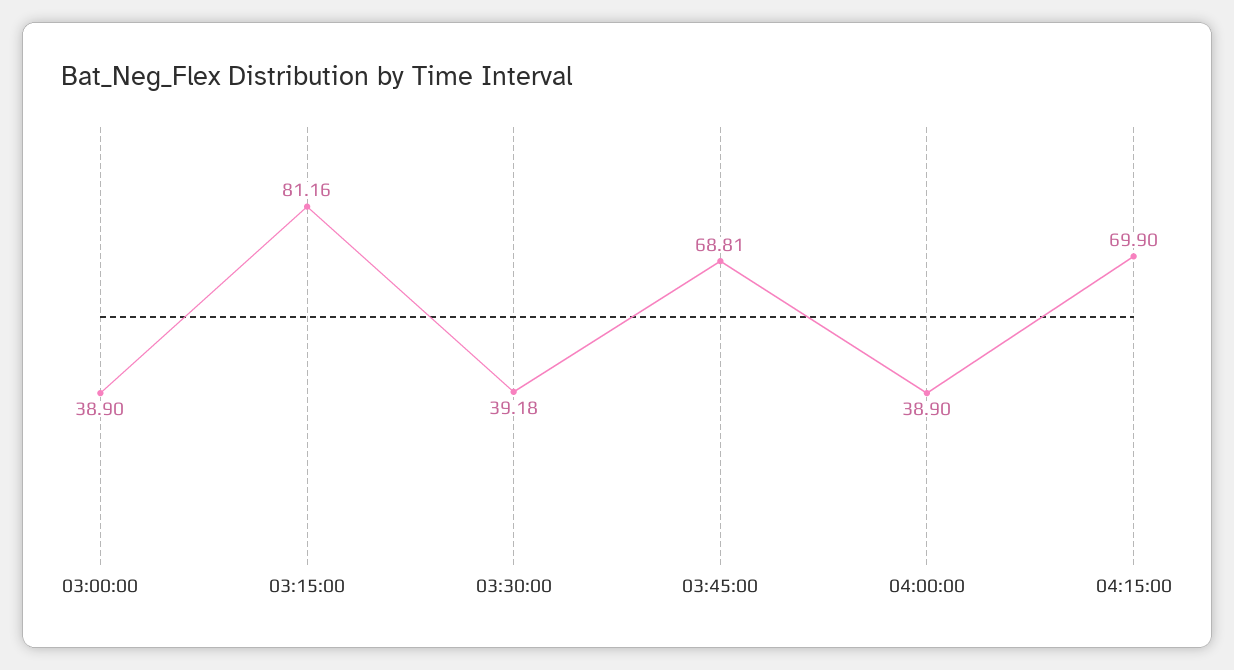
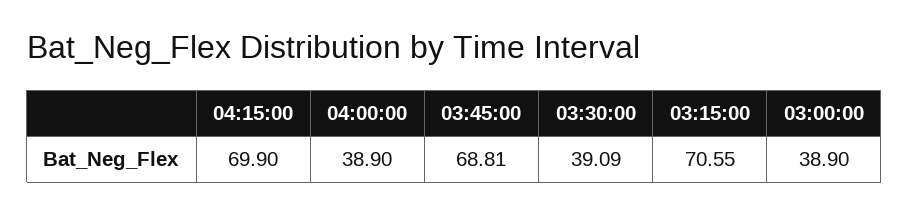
  {
    "03:00:00": 38.9,
-   "03:15:00": 81.16,
+   "03:15:00": 70.55,
-   "03:30:00": 39.18,
+   "03:30:00": 39.09,
    "03:45:00": 68.81,
    "04:00:00": 38.9,
    "04:15:00": 69.9
  }

